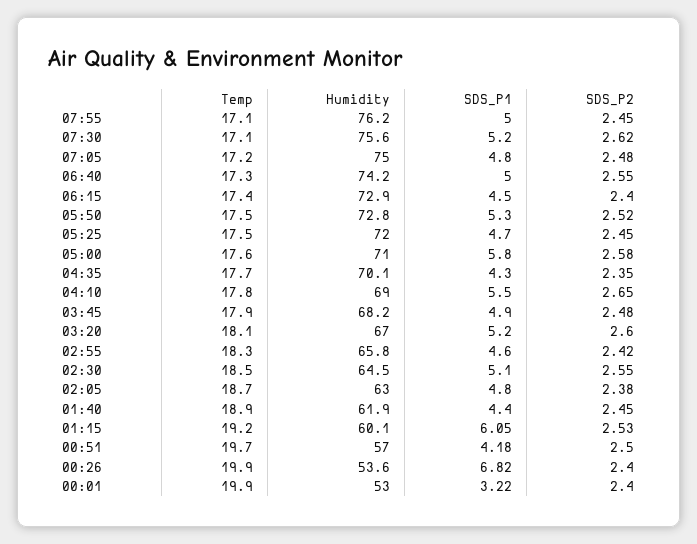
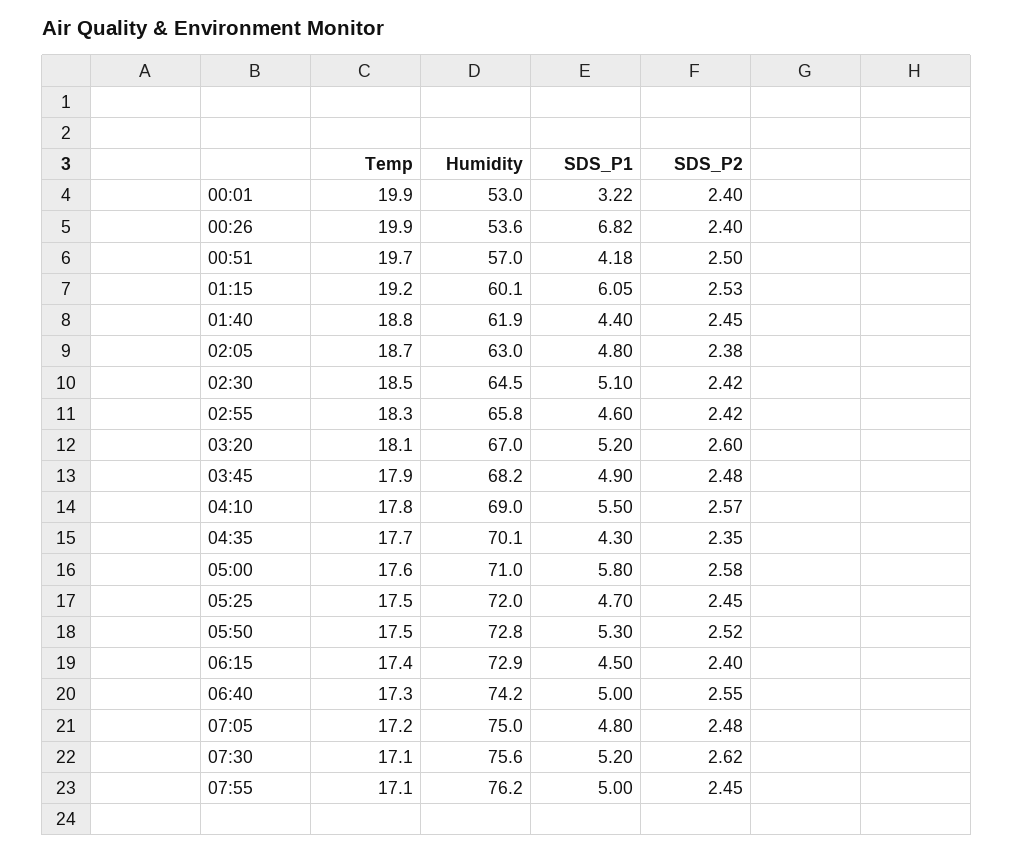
  {
    "Temp": {
      "07:55": 17.1,
      "07:30": 17.1,
      "07:05": 17.2,
      "06:40": 17.3,
      "06:15": 17.4,
      "05:50": 17.5,
      "05:25": 17.5,
      "05:00": 17.6,
      "04:35": 17.7,
      "04:10": 17.8,
      "03:45": 17.9,
      "03:20": 18.1,
      "02:55": 18.3,
      "02:30": 18.5,
      "02:05": 18.7,
-     "01:40": 18.9,
+     "01:40": 18.8,
      "01:15": 19.2,
      "00:51": 19.7,
      "00:26": 19.9,
      "00:01": 19.9
    },
    "Humidity": {
      "07:55": 76.2,
      "07:30": 75.6,
      "07:05": 75,
      "06:40": 74.2,
      "06:15": 72.9,
      "05:50": 72.8,
      "05:25": 72,
      "05:00": 71,
      "04:35": 70.1,
      "04:10": 69,
      "03:45": 68.2,
      "03:20": 67,
      "02:55": 65.8,
      "02:30": 64.5,
      "02:05": 63,
      "01:40": 61.9,
      "01:15": 60.1,
      "00:51": 57,
      "00:26": 53.6,
      "00:01": 53
    },
    "SDS_P1": {
      "07:55": 5,
      "07:30": 5.2,
      "07:05": 4.8,
      "06:40": 5,
      "06:15": 4.5,
      "05:50": 5.3,
      "05:25": 4.7,
      "05:00": 5.8,
      "04:35": 4.3,
      "04:10": 5.5,
      "03:45": 4.9,
      "03:20": 5.2,
      "02:55": 4.6,
      "02:30": 5.1,
      "02:05": 4.8,
      "01:40": 4.4,
      "01:15": 6.05,
      "00:51": 4.18,
      "00:26": 6.82,
      "00:01": 3.22
    },
    "SDS_P2": {
      "07:55": 2.45,
      "07:30": 2.62,
      "07:05": 2.48,
      "06:40": 2.55,
      "06:15": 2.4,
      "05:50": 2.52,
      "05:25": 2.45,
      "05:00": 2.58,
      "04:35": 2.35,
-     "04:10": 2.65,
+     "04:10": 2.57,
      "03:45": 2.48,
      "03:20": 2.6,
      "02:55": 2.42,
-     "02:30": 2.55,
+     "02:30": 2.42,
      "02:05": 2.38,
      "01:40": 2.45,
      "01:15": 2.53,
      "00:51": 2.5,
      "00:26": 2.4,
      "00:01": 2.4
    }
  }

